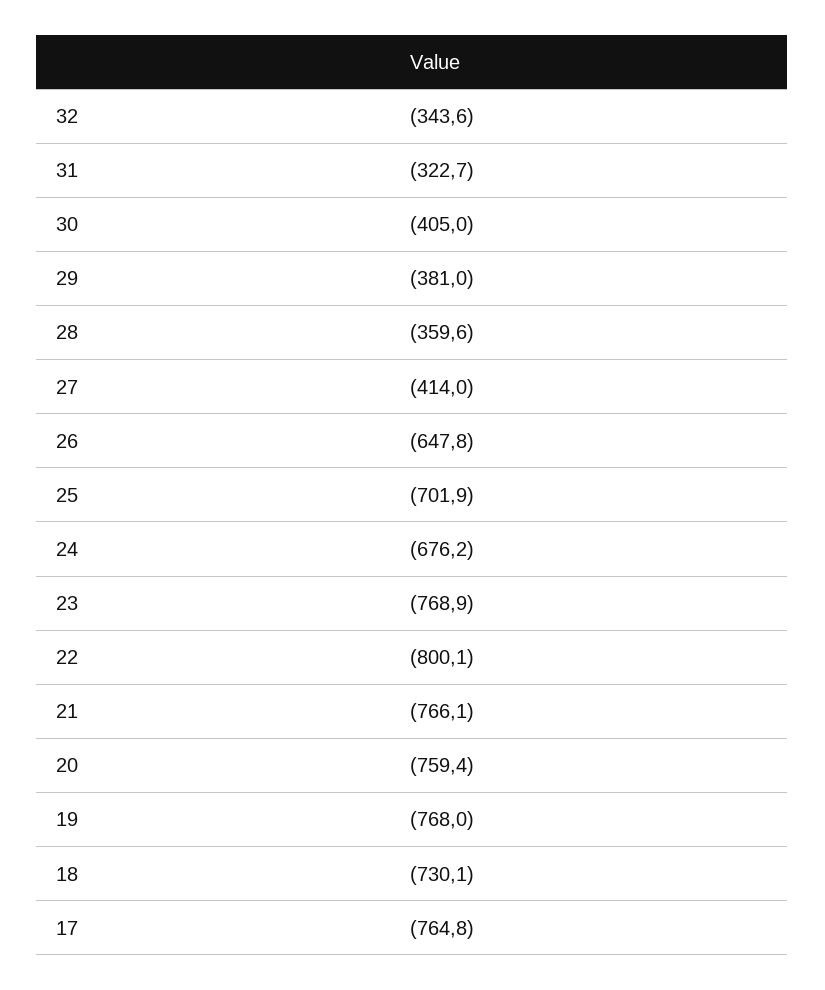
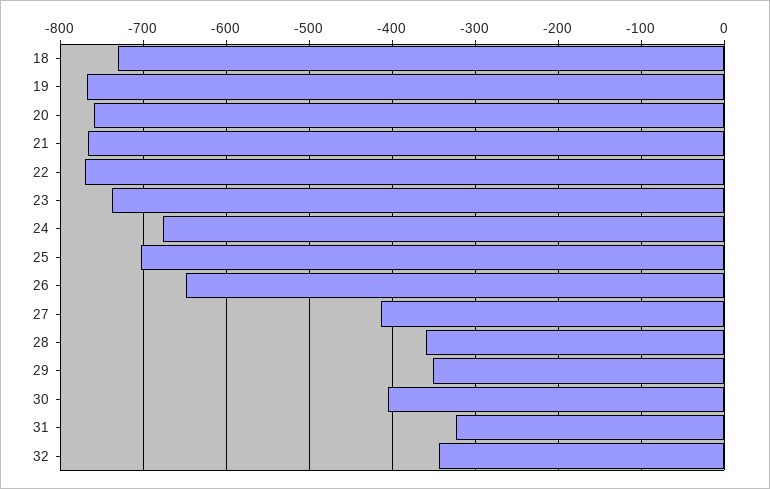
  {
    "32": -343.6,
    "31": -322.7,
    "30": -405,
-   "29": -381,
+   "29": -350,
    "28": -359.6,
    "27": -414,
    "26": -647.8,
    "25": -701.9,
    "24": -676.2,
-   "23": -768.9,
+   "23": -740,
-   "22": -800.1,
+   "22": -770,
    "21": -766.1,
    "20": -759.4,
    "19": -768,
-   "18": -730.1,
+   "18": -730.1
-   "17": -764.8
  }

